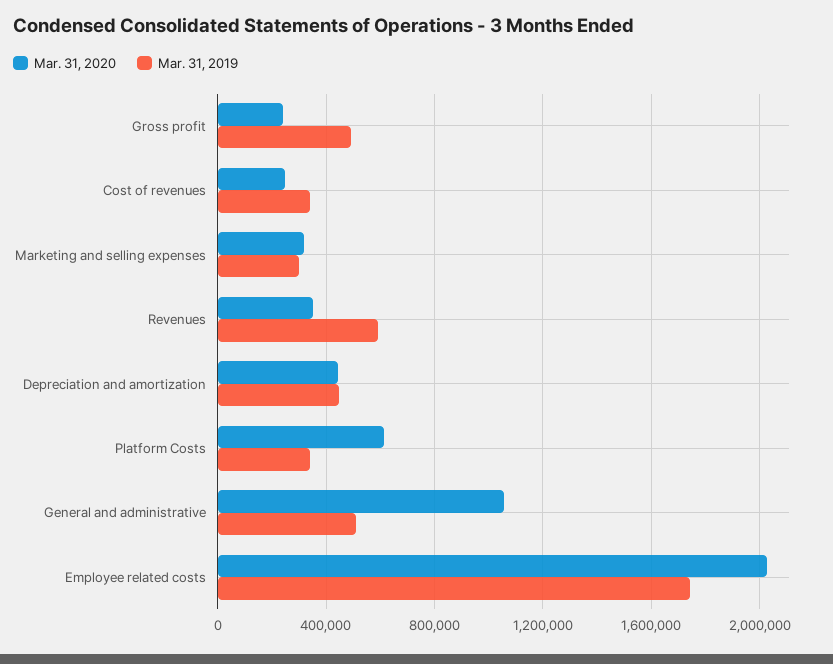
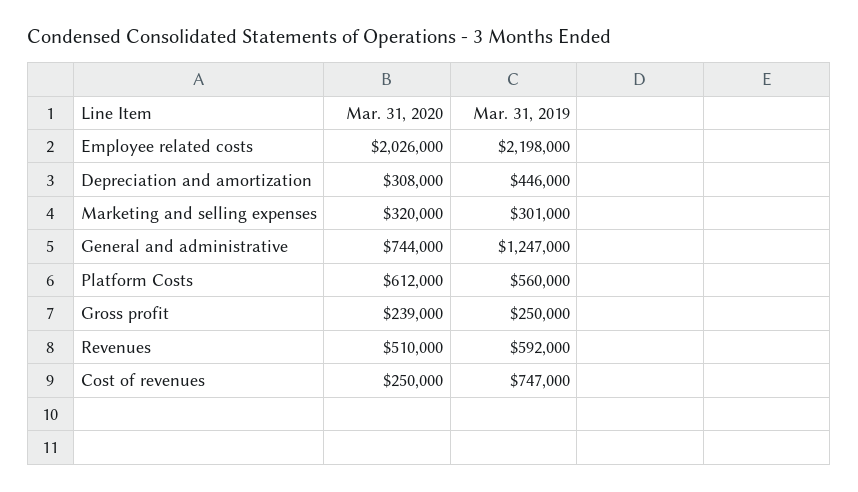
  {
    "Mar. 31, 2020": {
      "Gross profit": 239000,
      "Cost of revenues": 250000,
      "Marketing and selling expenses": 320000,
-     "Revenues": 350000,
+     "Revenues": 510000,
-     "Depreciation and amortization": 450000,
+     "Depreciation and amortization": 308000,
      "Platform Costs": 612000,
-     "General and administrative": 1050000,
+     "General and administrative": 744000,
      "Employee related costs": 2026000
    },
    "Mar. 31, 2019": {
-     "Gross profit": 500000,
+     "Gross profit": 250000,
-     "Cost of revenues": 350000,
+     "Cost of revenues": 747000,
      "Marketing and selling expenses": 301000,
      "Revenues": 592000,
      "Depreciation and amortization": 446000,
-     "Platform Costs": 350000,
+     "Platform Costs": 560000,
-     "General and administrative": 500000,
+     "General and administrative": 1247000,
-     "Employee related costs": 1750000
+     "Employee related costs": 2198000
    }
  }

